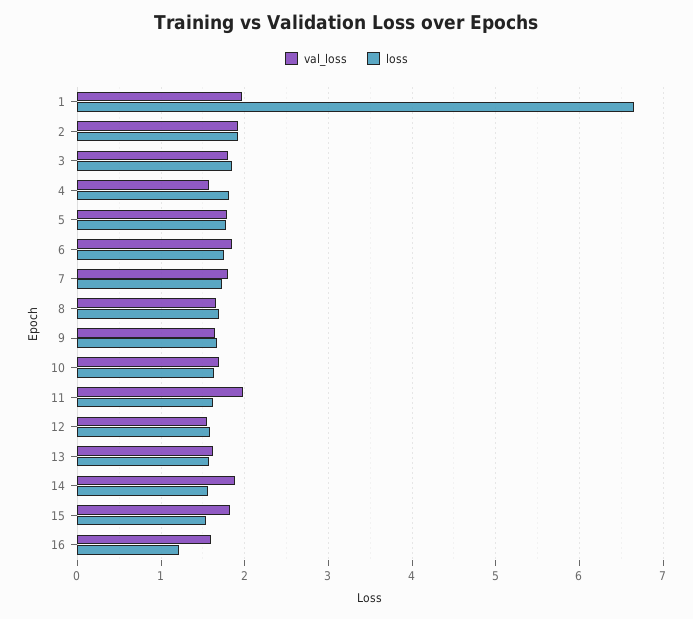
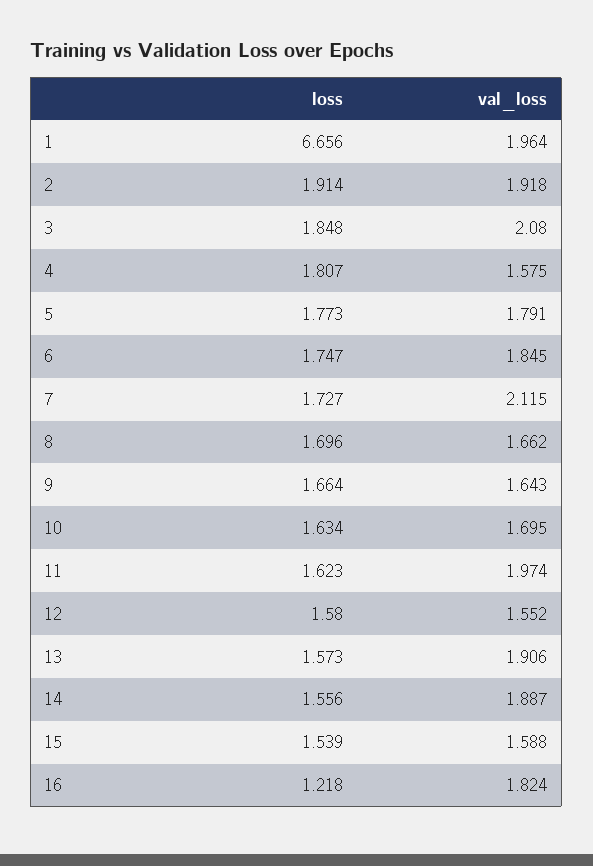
  {
    "val_loss": {
      "1": 1.964,
      "2": 1.918,
-     "3": 1.8,
+     "3": 2.08,
      "4": 1.575,
      "5": 1.791,
      "6": 1.845,
-     "7": 1.8,
+     "7": 2.115,
      "8": 1.662,
      "9": 1.643,
      "10": 1.695,
      "11": 1.974,
      "12": 1.552,
-     "13": 1.6,
+     "13": 1.906,
      "14": 1.887,
-     "15": 1.8,
+     "15": 1.588,
-     "16": 1.6
+     "16": 1.824
    },
    "loss": {
      "1": 6.656,
      "2": 1.914,
      "3": 1.848,
      "4": 1.807,
      "5": 1.773,
      "6": 1.747,
      "7": 1.727,
      "8": 1.696,
      "9": 1.664,
      "10": 1.634,
      "11": 1.623,
      "12": 1.58,
      "13": 1.573,
      "14": 1.556,
      "15": 1.539,
      "16": 1.218
    }
  }

